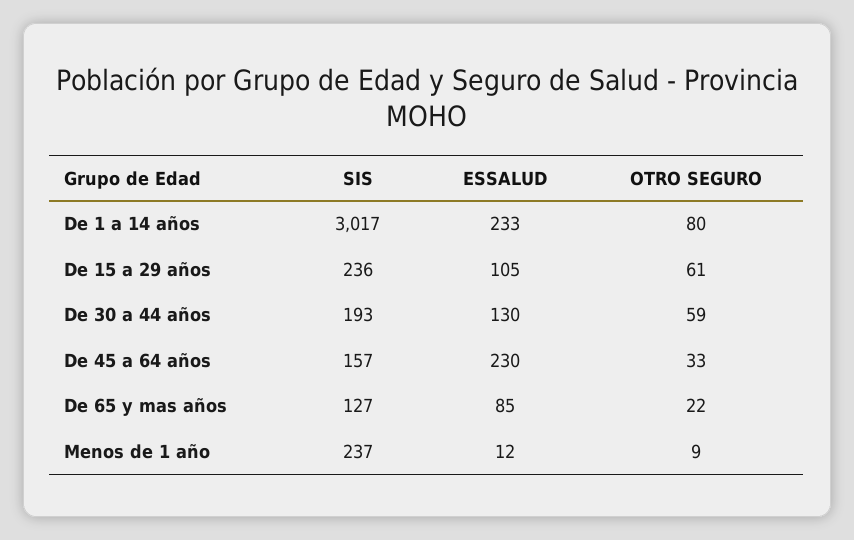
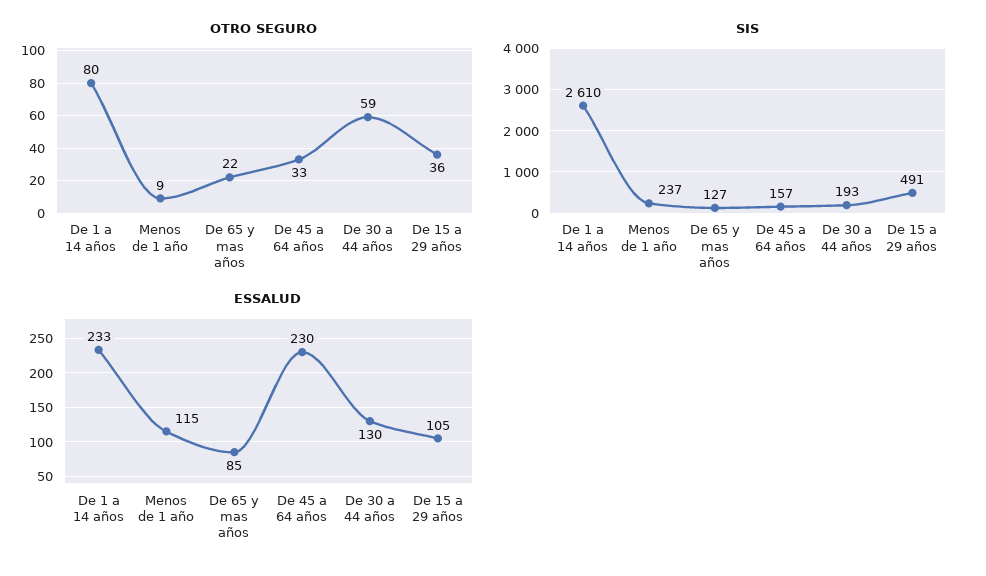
  {
    "SIS": {
-     "De 1 a 14 años": 3017,
+     "De 1 a 14 años": 2610,
-     "De 15 a 29 años": 236,
+     "De 15 a 29 años": 491,
      "De 30 a 44 años": 193,
      "De 45 a 64 años": 157,
      "De 65 y mas años": 127,
      "Menos de 1 año": 237
    },
    "ESSALUD": {
      "De 1 a 14 años": 233,
      "De 15 a 29 años": 105,
      "De 30 a 44 años": 130,
      "De 45 a 64 años": 230,
      "De 65 y mas años": 85,
-     "Menos de 1 año": 12
+     "Menos de 1 año": 115
    },
    "OTRO SEGURO": {
      "De 1 a 14 años": 80,
-     "De 15 a 29 años": 61,
+     "De 15 a 29 años": 36,
      "De 30 a 44 años": 59,
      "De 45 a 64 años": 33,
      "De 65 y mas años": 22,
      "Menos de 1 año": 9
    }
  }

